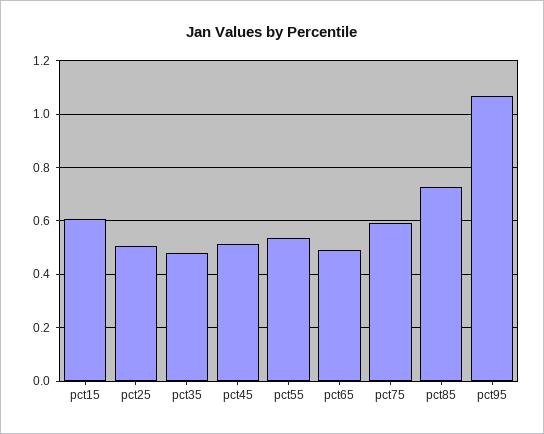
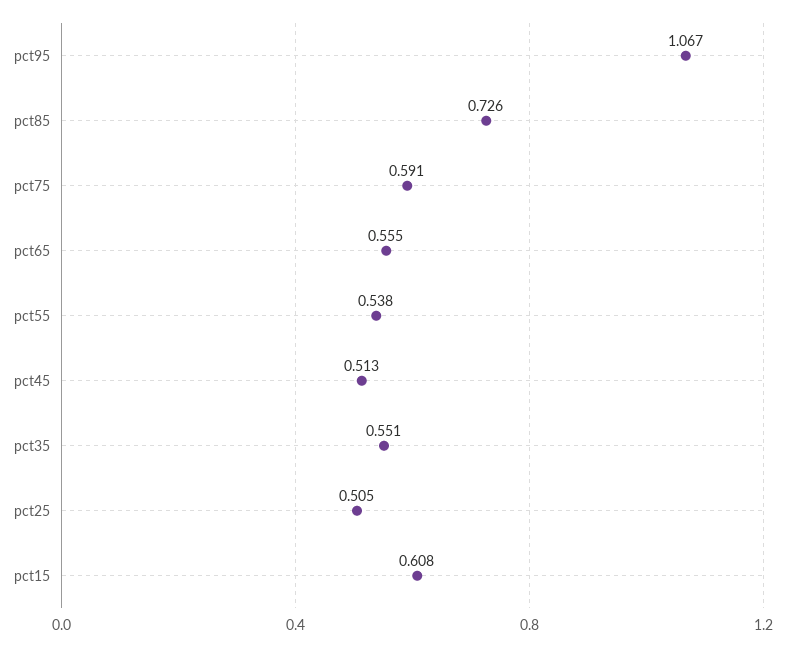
  {
    "pct15": 0.608,
    "pct25": 0.505,
-   "pct35": 0.475,
+   "pct35": 0.551,
    "pct45": 0.513,
    "pct55": 0.538,
-   "pct65": 0.5,
+   "pct65": 0.555,
    "pct75": 0.591,
    "pct85": 0.726,
    "pct95": 1.067
  }

